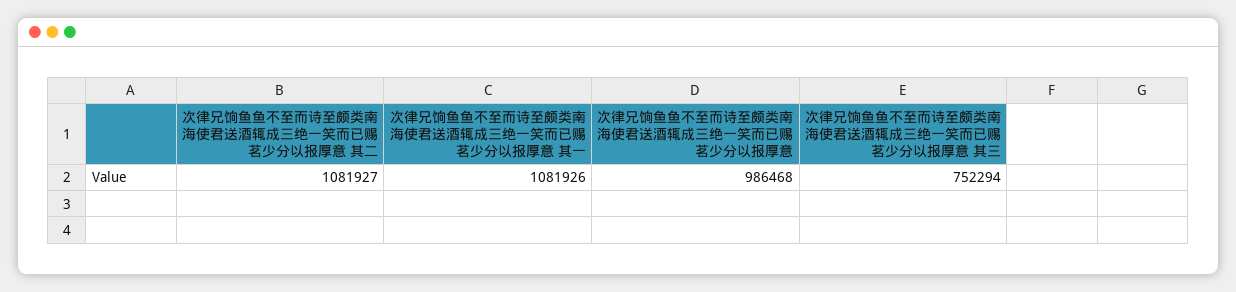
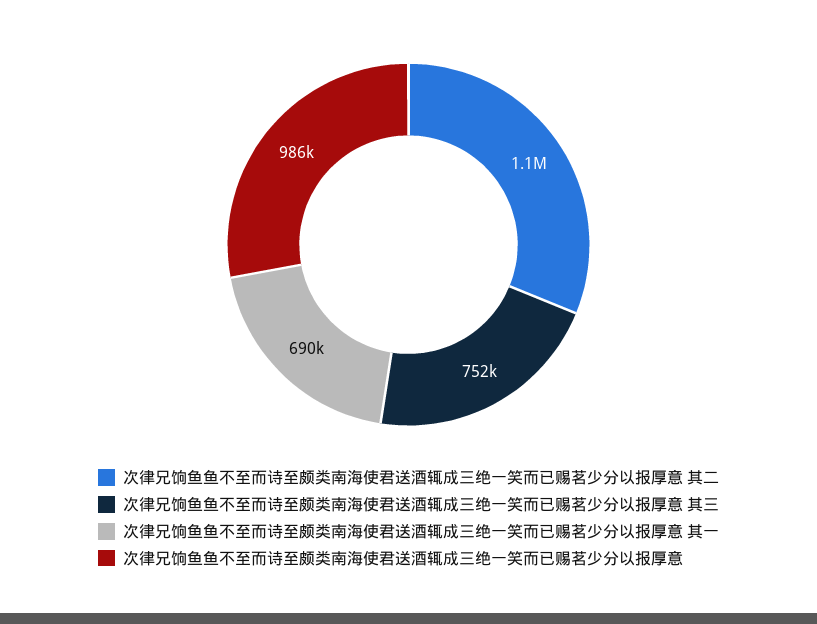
  {
    "次律兄饷鱼鱼不至而诗至颇类南海使君送酒辄成三绝一笑而已赐茗少分以报厚意 其二": 1081927,
-   "次律兄饷鱼鱼不至而诗至颇类南海使君送酒辄成三绝一笑而已赐茗少分以报厚意 其一": 1081926,
+   "次律兄饷鱼鱼不至而诗至颇类南海使君送酒辄成三绝一笑而已赐茗少分以报厚意 其一": 690000,
    "次律兄饷鱼鱼不至而诗至颇类南海使君送酒辄成三绝一笑而已赐茗少分以报厚意": 986468,
    "次律兄饷鱼鱼不至而诗至颇类南海使君送酒辄成三绝一笑而已赐茗少分以报厚意 其三": 752294
  }

